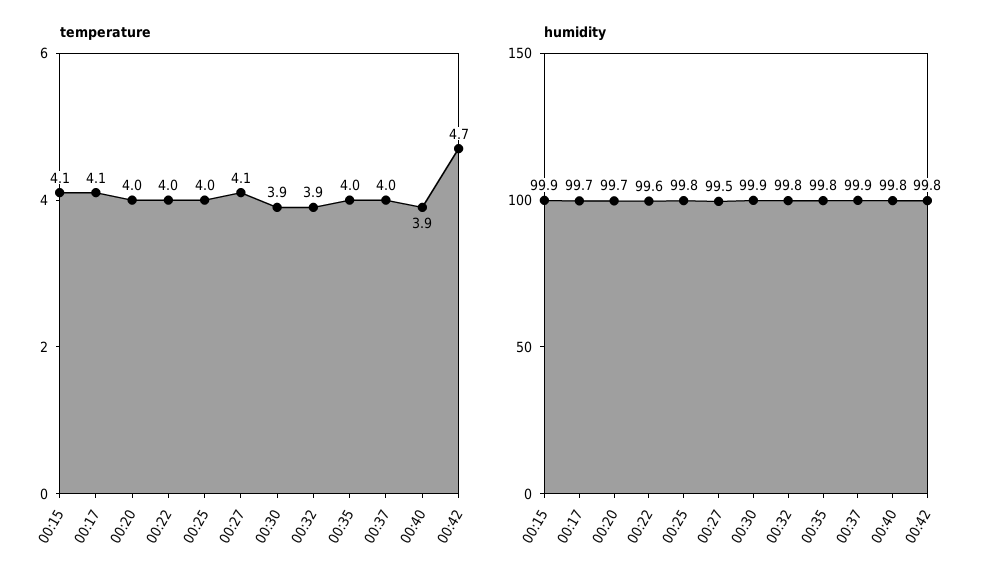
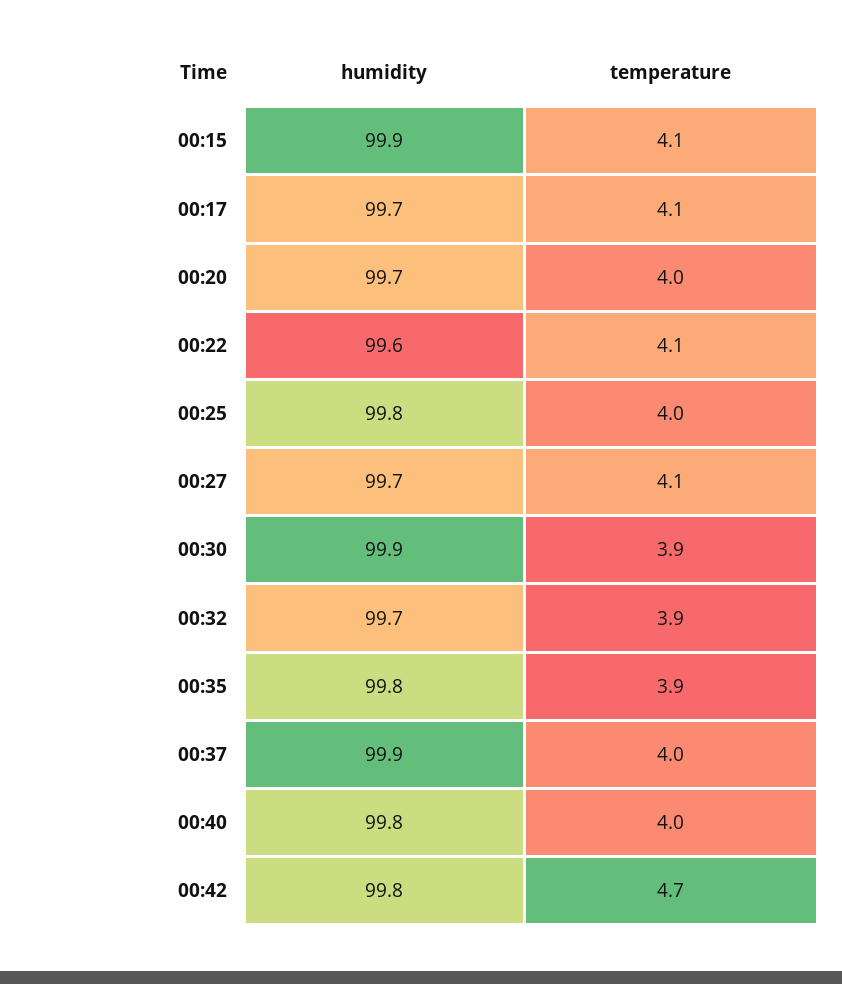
  {
    "temperature": {
      "00:15": 4.1,
      "00:17": 4.1,
      "00:20": 4,
-     "00:22": 4,
+     "00:22": 4.1,
      "00:25": 4,
      "00:27": 4.1,
      "00:30": 3.9,
      "00:32": 3.9,
-     "00:35": 4,
+     "00:35": 3.9,
      "00:37": 4,
-     "00:40": 3.9,
+     "00:40": 4,
      "00:42": 4.7
    },
    "humidity": {
      "00:15": 99.9,
      "00:17": 99.7,
      "00:20": 99.7,
      "00:22": 99.6,
      "00:25": 99.8,
-     "00:27": 99.5,
+     "00:27": 99.7,
      "00:30": 99.9,
-     "00:32": 99.8,
+     "00:32": 99.7,
      "00:35": 99.8,
      "00:37": 99.9,
      "00:40": 99.8,
      "00:42": 99.8
    }
  }

